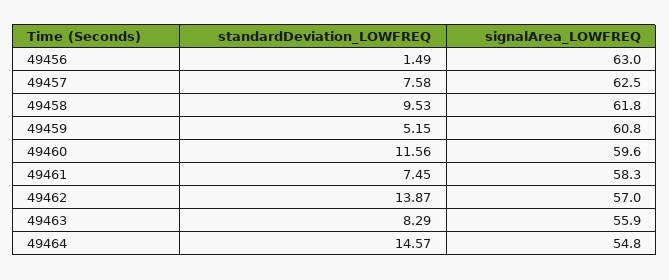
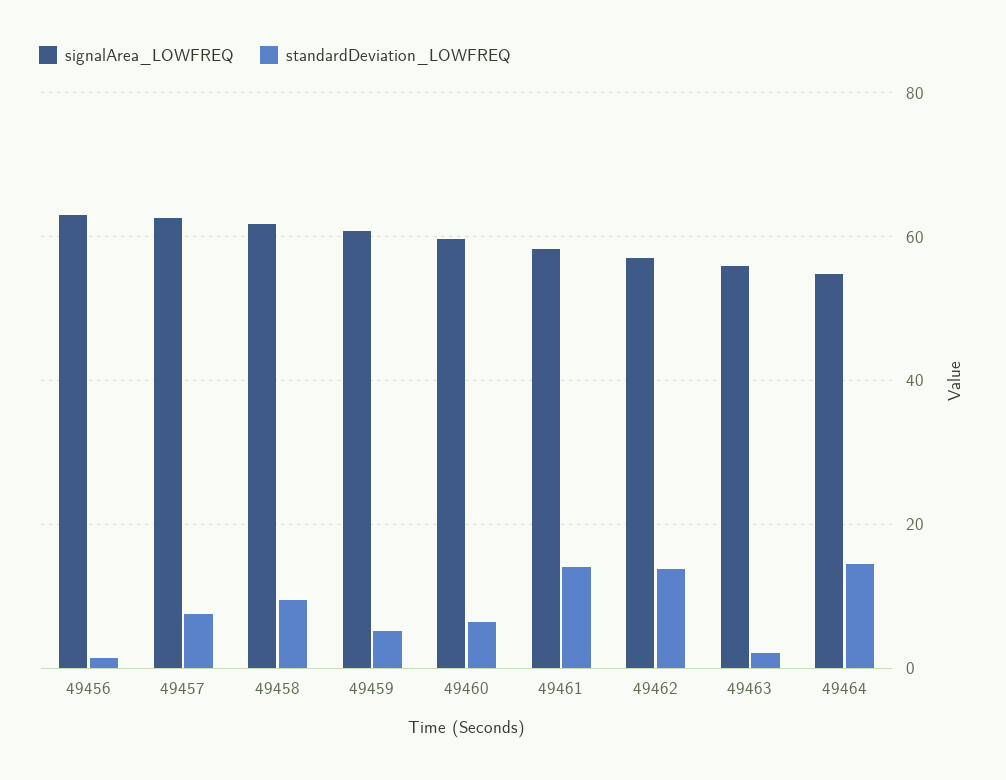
  {
    "standardDeviation_LOWFREQ": {
      "49456": 1.49,
      "49457": 7.58,
      "49458": 9.53,
      "49459": 5.15,
-     "49460": 11.56,
+     "49460": 6,
-     "49461": 7.45,
+     "49461": 14,
      "49462": 13.87,
-     "49463": 8.29,
+     "49463": 2,
      "49464": 14.57
    },
    "signalArea_LOWFREQ": {
      "49456": 63,
      "49457": 62.5,
      "49458": 61.8,
      "49459": 60.8,
      "49460": 59.6,
      "49461": 58.3,
      "49462": 57,
      "49463": 55.9,
      "49464": 54.8
    }
  }

